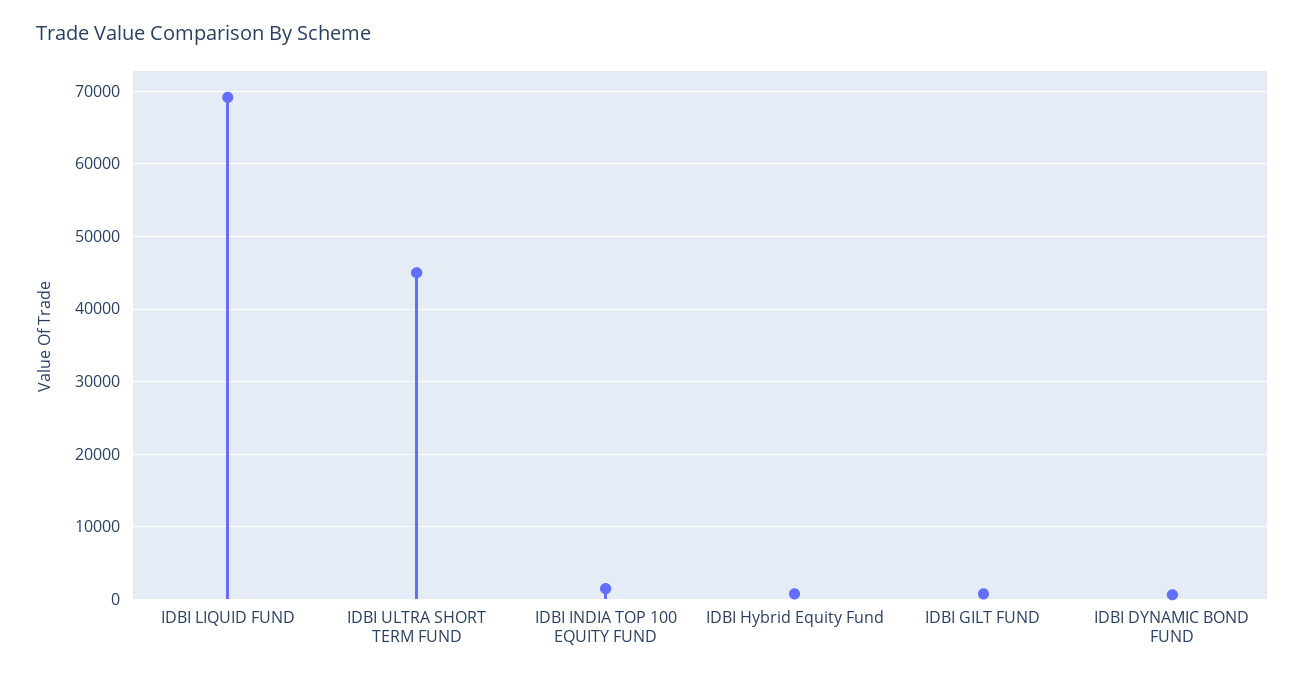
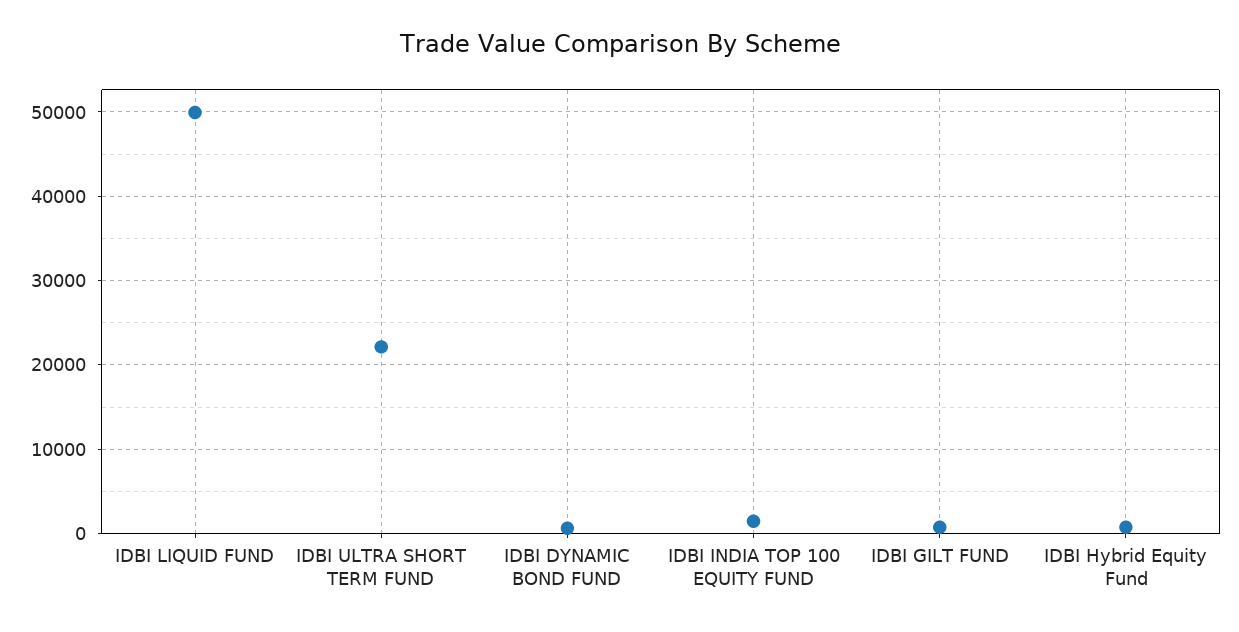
  {
-   "IDBI LIQUID FUND": 69000,
+   "IDBI LIQUID FUND": 50000,
-   "IDBI ULTRA SHORT TERM FUND": 45000,
+   "IDBI ULTRA SHORT TERM FUND": 22000,
    "IDBI INDIA TOP 100 EQUITY FUND": 1000,
    "IDBI Hybrid Equity Fund": 1000,
    "IDBI GILT FUND": 1000,
    "IDBI DYNAMIC BOND FUND": 1000
  }

